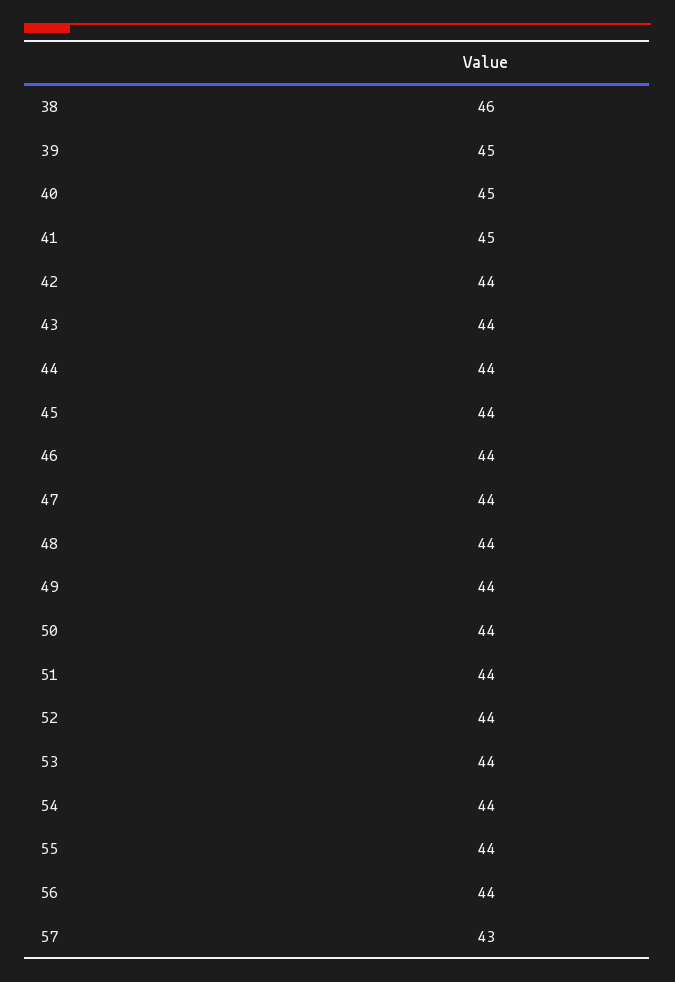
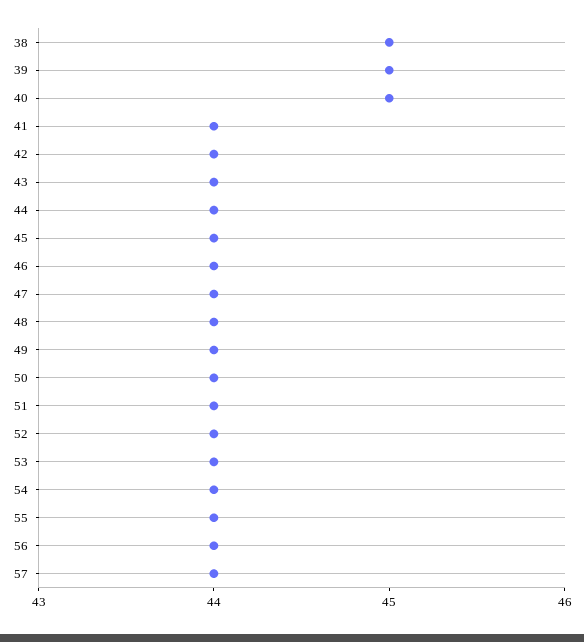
  {
-   "38": 46,
+   "38": 45,
    "39": 45,
    "40": 45,
-   "41": 45,
+   "41": 44,
    "42": 44,
    "43": 44,
    "44": 44,
    "45": 44,
    "46": 44,
    "47": 44,
    "48": 44,
    "49": 44,
    "50": 44,
    "51": 44,
    "52": 44,
    "53": 44,
    "54": 44,
    "55": 44,
    "56": 44,
-   "57": 43
+   "57": 44
  }

